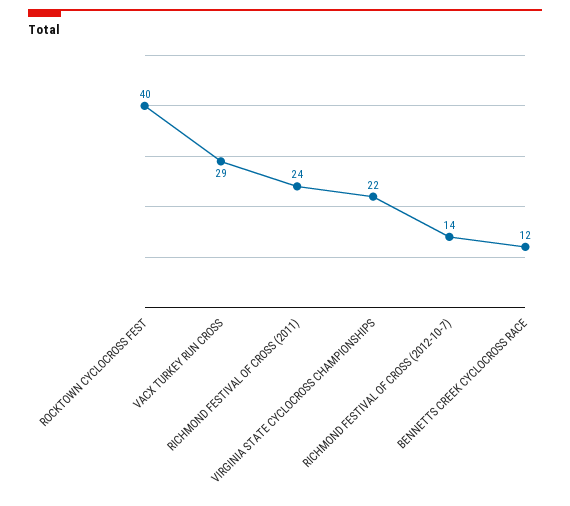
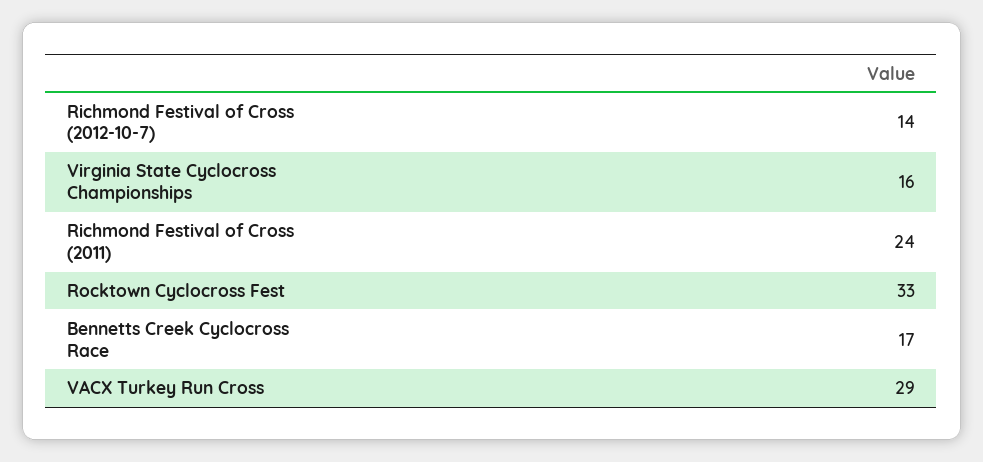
  {
-   "ROCKTOWN CYCLOCROSS FEST": 40,
+   "ROCKTOWN CYCLOCROSS FEST": 33,
    "VACX TURKEY RUN CROSS": 29,
    "RICHMOND FESTIVAL OF CROSS (2011)": 24,
-   "VIRGINIA STATE CYCLOCROSS CHAMPIONSHIPS": 22,
+   "VIRGINIA STATE CYCLOCROSS CHAMPIONSHIPS": 16,
    "RICHMOND FESTIVAL OF CROSS (2012-10-7)": 14,
-   "BENNETTS CREEK CYCLOCROSS RACE": 12
+   "BENNETTS CREEK CYCLOCROSS RACE": 17
  }

